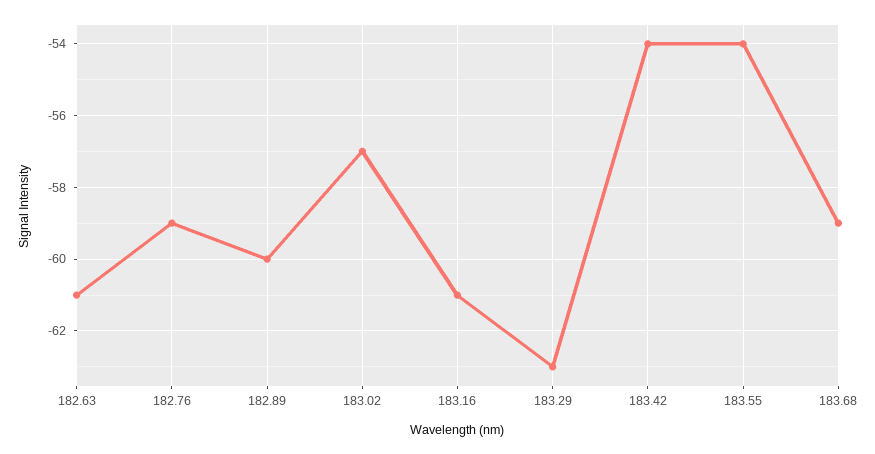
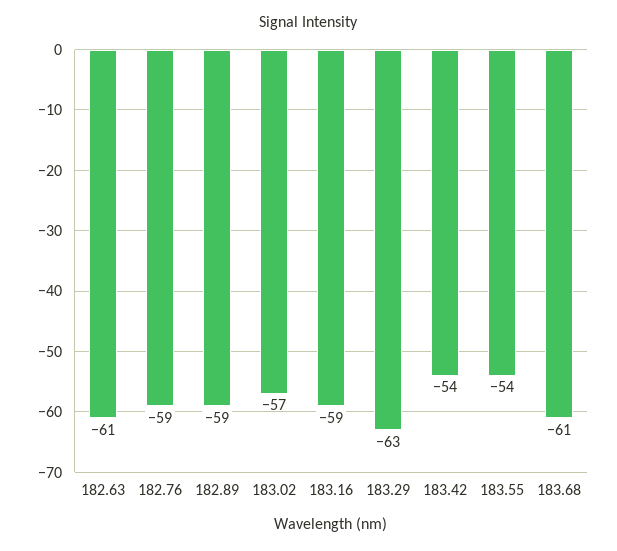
  {
    "182.63": -61,
    "182.76": -59,
-   "182.89": -60,
+   "182.89": -59,
    "183.02": -57,
-   "183.16": -61,
+   "183.16": -59,
    "183.29": -63,
    "183.42": -54,
    "183.55": -54,
-   "183.68": -59
+   "183.68": -61
  }

